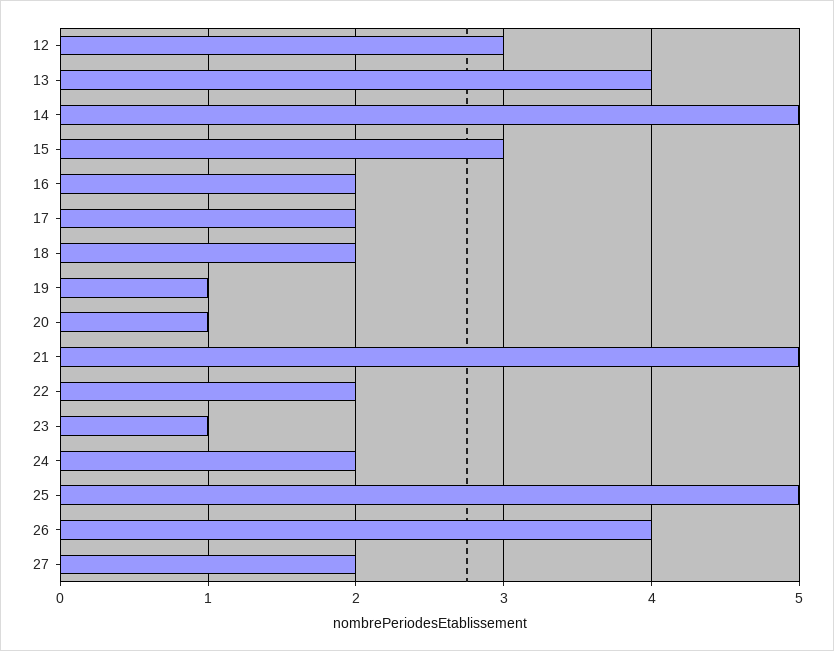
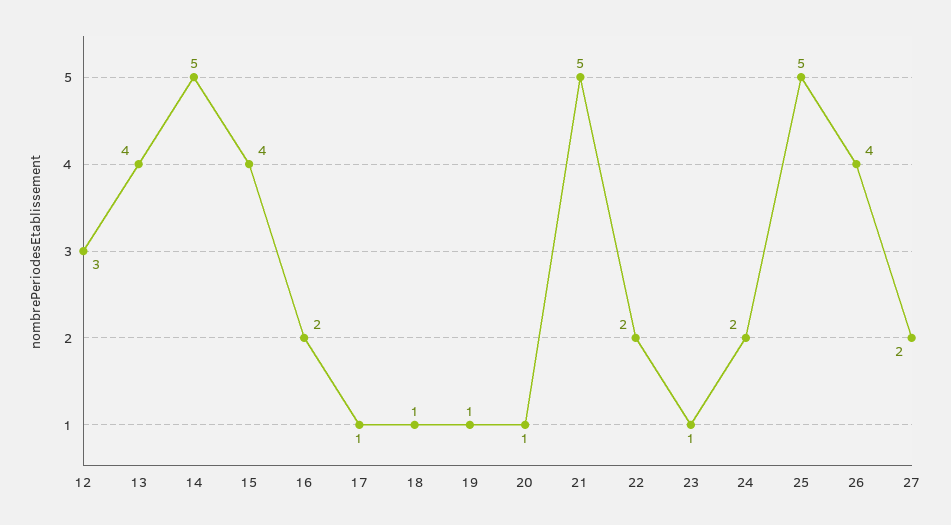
  {
    "12": 3,
    "13": 4,
    "14": 5,
-   "15": 3,
+   "15": 4,
    "16": 2,
-   "17": 2,
+   "17": 1,
-   "18": 2,
+   "18": 1,
    "19": 1,
    "20": 1,
    "21": 5,
    "22": 2,
    "23": 1,
    "24": 2,
    "25": 5,
    "26": 4,
    "27": 2
  }

